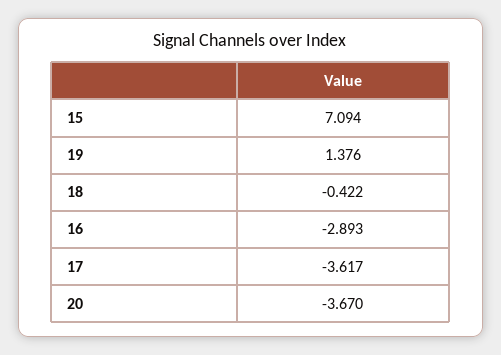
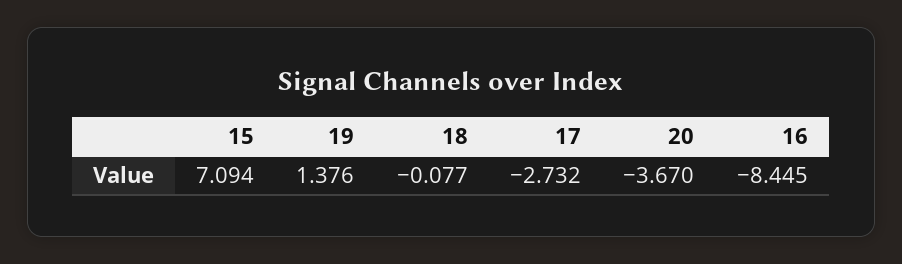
  {
    "15": 7.094,
    "19": 1.376,
-   "18": -0.422,
+   "18": -0.077,
-   "16": -2.893,
+   "16": -8.445,
-   "17": -3.617,
+   "17": -2.732,
    "20": -3.67
  }

